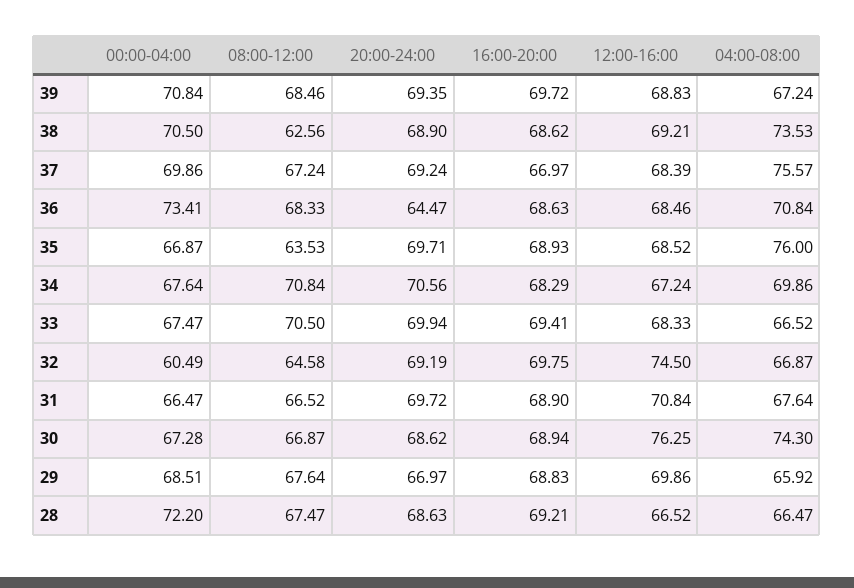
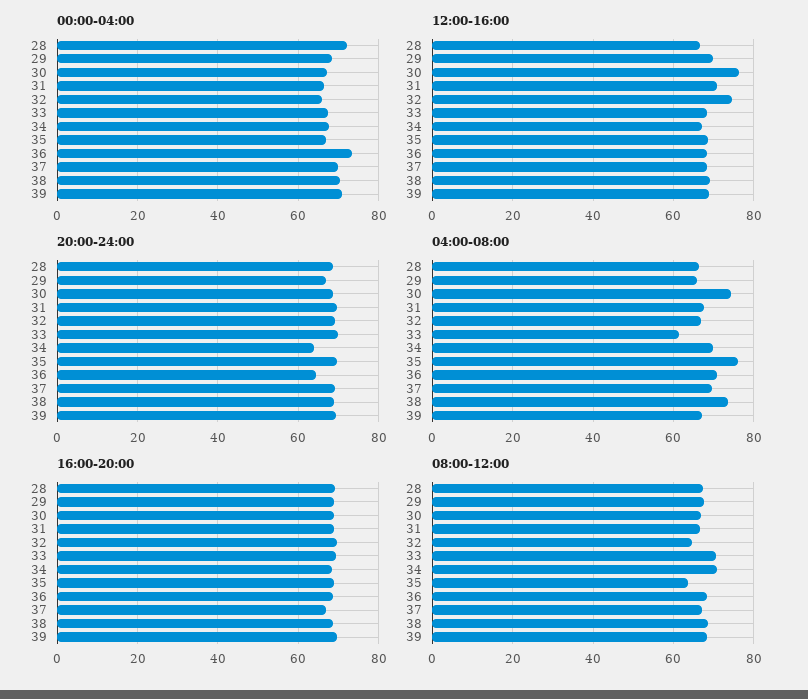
  {
    "00:00-04:00": {
      "39": 70.84,
      "38": 70.5,
      "37": 69.86,
      "36": 73.41,
      "35": 66.87,
      "34": 67.64,
      "33": 67.47,
-     "32": 60.49,
+     "32": 66,
      "31": 66.47,
      "30": 67.28,
      "29": 68.51,
      "28": 72.2
    },
    "08:00-12:00": {
      "39": 68.46,
-     "38": 62.56,
+     "38": 68,
      "37": 67.24,
      "36": 68.33,
      "35": 63.53,
      "34": 70.84,
      "33": 70.5,
      "32": 64.58,
      "31": 66.52,
      "30": 66.87,
      "29": 67.64,
      "28": 67.47
    },
    "20:00-24:00": {
      "39": 69.35,
      "38": 68.9,
      "37": 69.24,
      "36": 64.47,
      "35": 69.71,
-     "34": 70.56,
+     "34": 64,
      "33": 69.94,
      "32": 69.19,
      "31": 69.72,
      "30": 68.62,
      "29": 66.97,
      "28": 68.63
    },
    "16:00-20:00": {
      "39": 69.72,
      "38": 68.62,
      "37": 66.97,
      "36": 68.63,
      "35": 68.93,
      "34": 68.29,
      "33": 69.41,
      "32": 69.75,
      "31": 68.9,
      "30": 68.94,
      "29": 68.83,
      "28": 69.21
    },
    "12:00-16:00": {
      "39": 68.83,
      "38": 69.21,
      "37": 68.39,
      "36": 68.46,
      "35": 68.52,
      "34": 67.24,
      "33": 68.33,
      "32": 74.5,
      "31": 70.84,
      "30": 76.25,
      "29": 69.86,
      "28": 66.52
    },
    "04:00-08:00": {
      "39": 67.24,
      "38": 73.53,
-     "37": 75.57,
+     "37": 70,
      "36": 70.84,
      "35": 76,
      "34": 69.86,
-     "33": 66.52,
+     "33": 62,
      "32": 66.87,
      "31": 67.64,
      "30": 74.3,
      "29": 65.92,
      "28": 66.47
    }
  }

